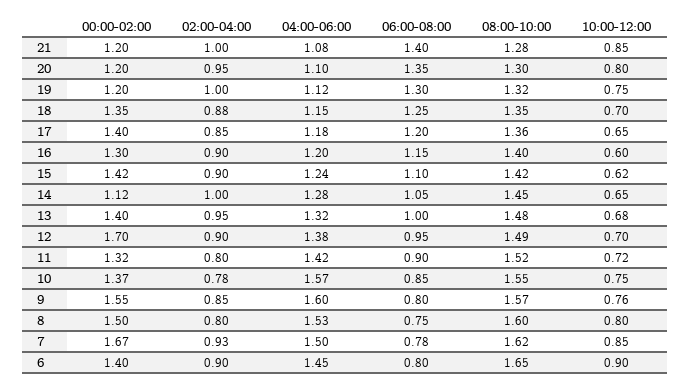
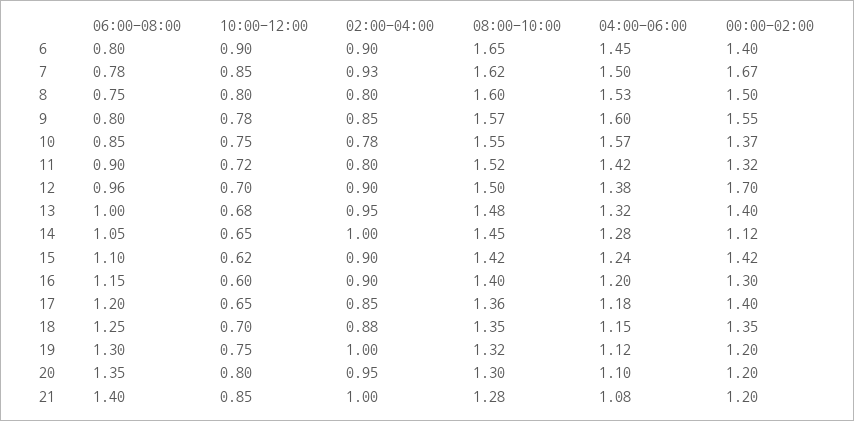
  {
    "00:00-02:00": {
      "21": 1.2,
      "20": 1.2,
      "19": 1.2,
      "18": 1.35,
      "17": 1.4,
      "16": 1.3,
      "15": 1.42,
      "14": 1.12,
      "13": 1.4,
      "12": 1.7,
      "11": 1.32,
      "10": 1.37,
      "9": 1.55,
      "8": 1.5,
      "7": 1.67,
      "6": 1.4
    },
    "02:00-04:00": {
      "21": 1,
      "20": 0.95,
      "19": 1,
      "18": 0.88,
      "17": 0.85,
      "16": 0.9,
      "15": 0.9,
      "14": 1,
      "13": 0.95,
      "12": 0.9,
      "11": 0.8,
      "10": 0.78,
      "9": 0.85,
      "8": 0.8,
      "7": 0.93,
      "6": 0.9
    },
    "04:00-06:00": {
      "21": 1.08,
      "20": 1.1,
      "19": 1.12,
      "18": 1.15,
      "17": 1.18,
      "16": 1.2,
      "15": 1.24,
      "14": 1.28,
      "13": 1.32,
      "12": 1.38,
      "11": 1.42,
      "10": 1.57,
      "9": 1.6,
      "8": 1.53,
      "7": 1.5,
      "6": 1.45
    },
    "06:00-08:00": {
      "21": 1.4,
      "20": 1.35,
      "19": 1.3,
      "18": 1.25,
      "17": 1.2,
      "16": 1.15,
      "15": 1.1,
      "14": 1.05,
      "13": 1,
-     "12": 0.95,
+     "12": 0.96,
      "11": 0.9,
      "10": 0.85,
      "9": 0.8,
      "8": 0.75,
      "7": 0.78,
      "6": 0.8
    },
    "08:00-10:00": {
      "21": 1.28,
      "20": 1.3,
      "19": 1.32,
      "18": 1.35,
      "17": 1.36,
      "16": 1.4,
      "15": 1.42,
      "14": 1.45,
      "13": 1.48,
-     "12": 1.49,
+     "12": 1.5,
      "11": 1.52,
      "10": 1.55,
      "9": 1.57,
      "8": 1.6,
      "7": 1.62,
      "6": 1.65
    },
    "10:00-12:00": {
      "21": 0.85,
      "20": 0.8,
      "19": 0.75,
      "18": 0.7,
      "17": 0.65,
      "16": 0.6,
      "15": 0.62,
      "14": 0.65,
      "13": 0.68,
      "12": 0.7,
      "11": 0.72,
      "10": 0.75,
-     "9": 0.76,
+     "9": 0.78,
      "8": 0.8,
      "7": 0.85,
      "6": 0.9
    }
  }

